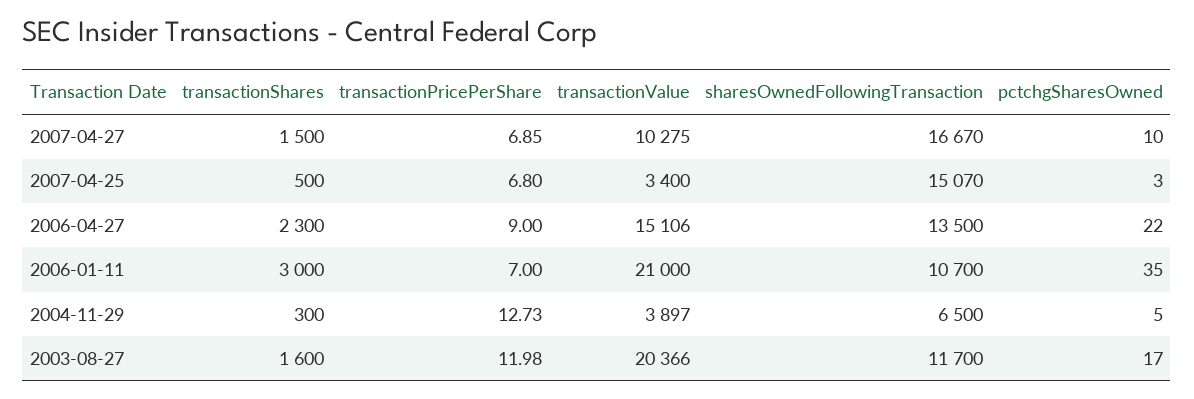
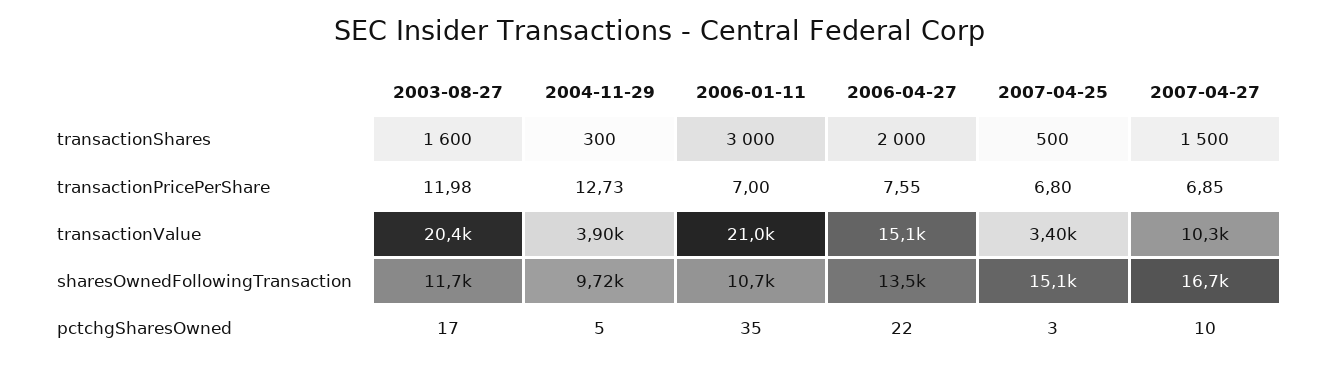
  {
    "transactionShares": {
      "2007-04-27": 1500,
      "2007-04-25": 500,
-     "2006-04-27": 2300,
+     "2006-04-27": 2000,
      "2006-01-11": 3000,
      "2004-11-29": 300,
      "2003-08-27": 1600
    },
    "transactionPricePerShare": {
      "2007-04-27": 6.85,
      "2007-04-25": 6.8,
-     "2006-04-27": 9,
+     "2006-04-27": 7.55,
      "2006-01-11": 7,
      "2004-11-29": 12.73,
      "2003-08-27": 11.98
    },
    "transactionValue": {
      "2007-04-27": 10275,
      "2007-04-25": 3400,
      "2006-04-27": 15106,
      "2006-01-11": 21000,
      "2004-11-29": 3897,
      "2003-08-27": 20366
    },
    "sharesOwnedFollowingTransaction": {
      "2007-04-27": 16670,
      "2007-04-25": 15070,
      "2006-04-27": 13500,
      "2006-01-11": 10700,
-     "2004-11-29": 6500,
+     "2004-11-29": 9720,
      "2003-08-27": 11700
    },
    "pctchgSharesOwned": {
      "2007-04-27": 10,
      "2007-04-25": 3,
      "2006-04-27": 22,
      "2006-01-11": 35,
      "2004-11-29": 5,
      "2003-08-27": 17
    }
  }

